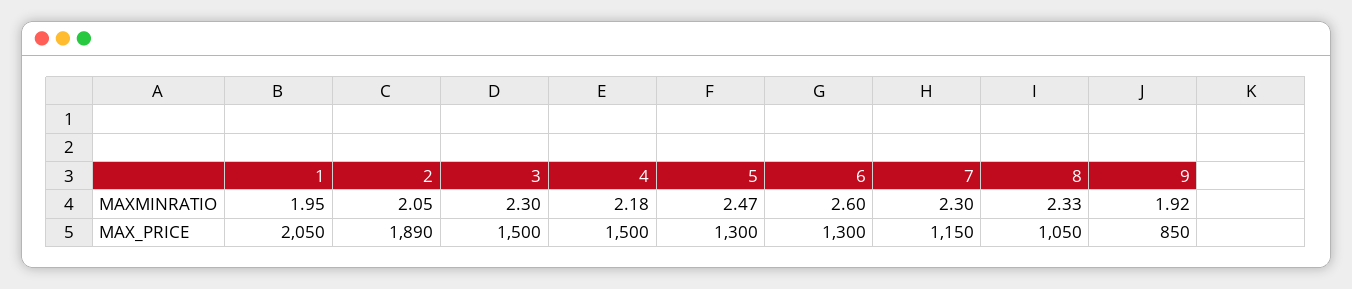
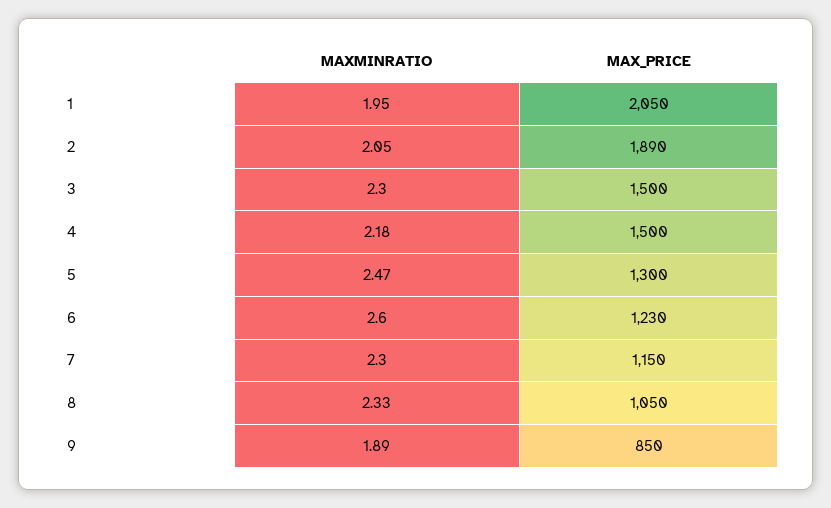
  {
    "1": {
      "MAXMINRATIO": 1.95,
      "MAX_PRICE": 2050
    },
    "2": {
      "MAXMINRATIO": 2.05,
      "MAX_PRICE": 1890
    },
    "3": {
      "MAXMINRATIO": 2.3,
      "MAX_PRICE": 1500
    },
    "4": {
      "MAXMINRATIO": 2.18,
      "MAX_PRICE": 1500
    },
    "5": {
      "MAXMINRATIO": 2.47,
      "MAX_PRICE": 1300
    },
    "6": {
      "MAXMINRATIO": 2.6,
-     "MAX_PRICE": 1300
+     "MAX_PRICE": 1230
    },
    "7": {
      "MAXMINRATIO": 2.3,
      "MAX_PRICE": 1150
    },
    "8": {
      "MAXMINRATIO": 2.33,
      "MAX_PRICE": 1050
    },
    "9": {
-     "MAXMINRATIO": 1.92,
+     "MAXMINRATIO": 1.89,
      "MAX_PRICE": 850
    }
  }

